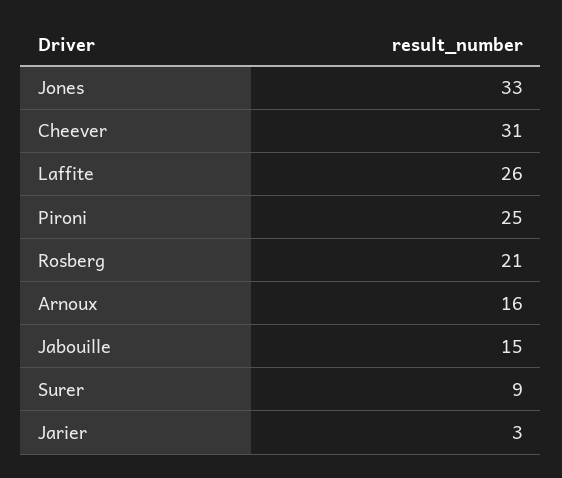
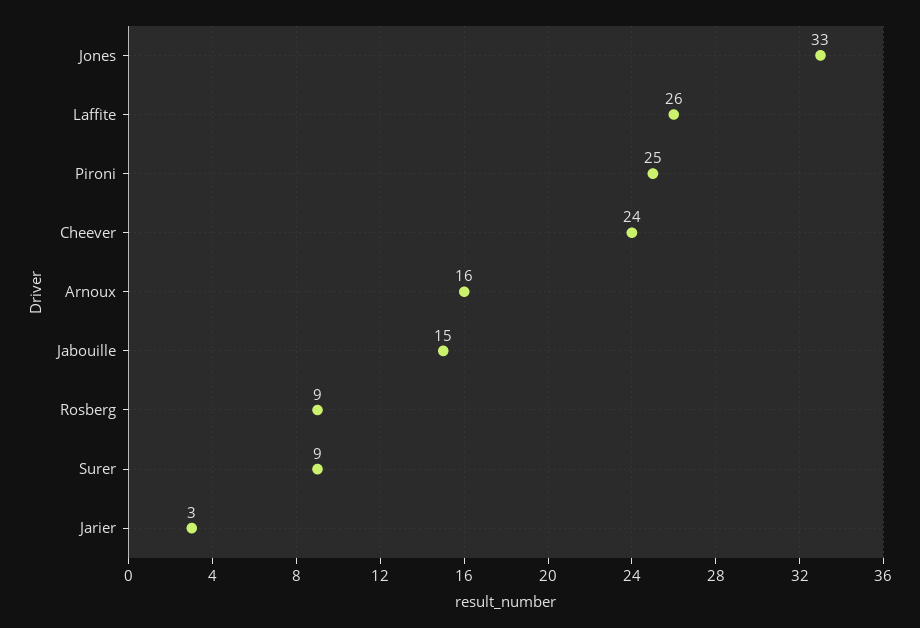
  {
    "Jones": 33,
-   "Cheever": 31,
+   "Cheever": 24,
    "Laffite": 26,
    "Pironi": 25,
-   "Rosberg": 21,
+   "Rosberg": 9,
    "Arnoux": 16,
    "Jabouille": 15,
    "Surer": 9,
    "Jarier": 3
  }

